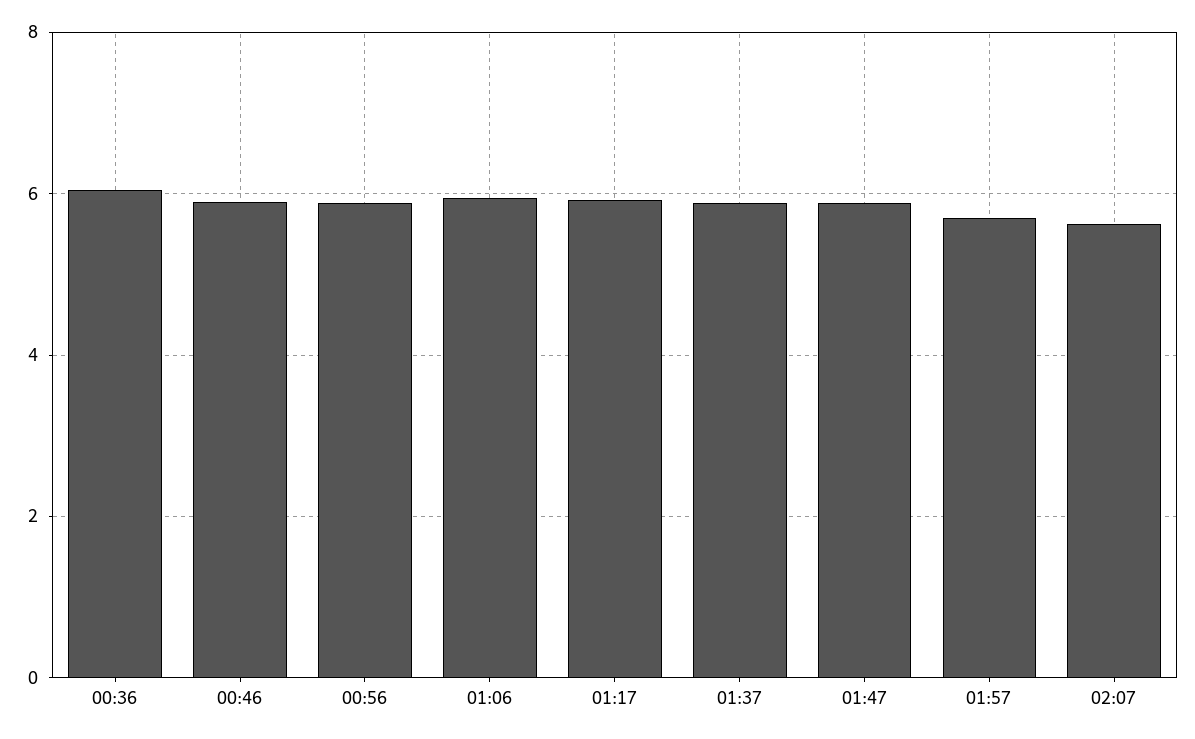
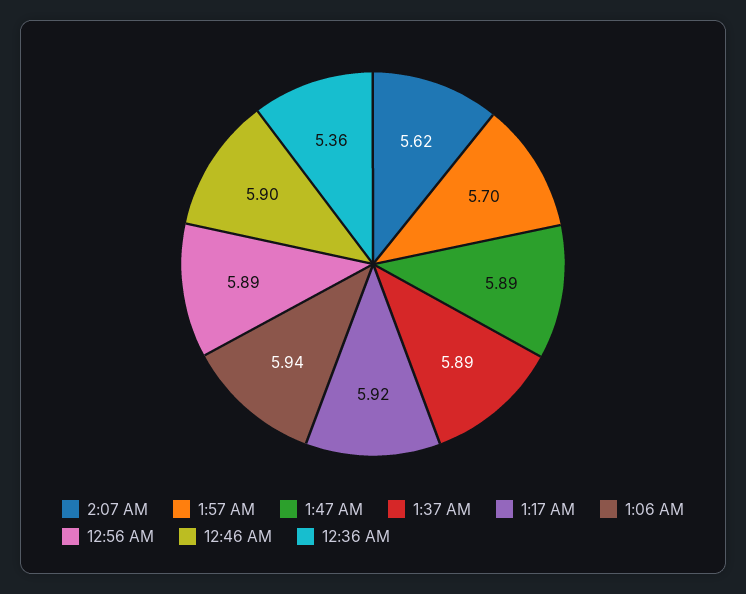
  {
-   "00:36": 6,
+   "00:36": 5.36,
    "00:46": 5.9,
    "00:56": 5.89,
    "01:06": 5.94,
    "01:17": 5.92,
    "01:37": 5.89,
    "01:47": 5.89,
    "01:57": 5.7,
    "02:07": 5.62
  }

